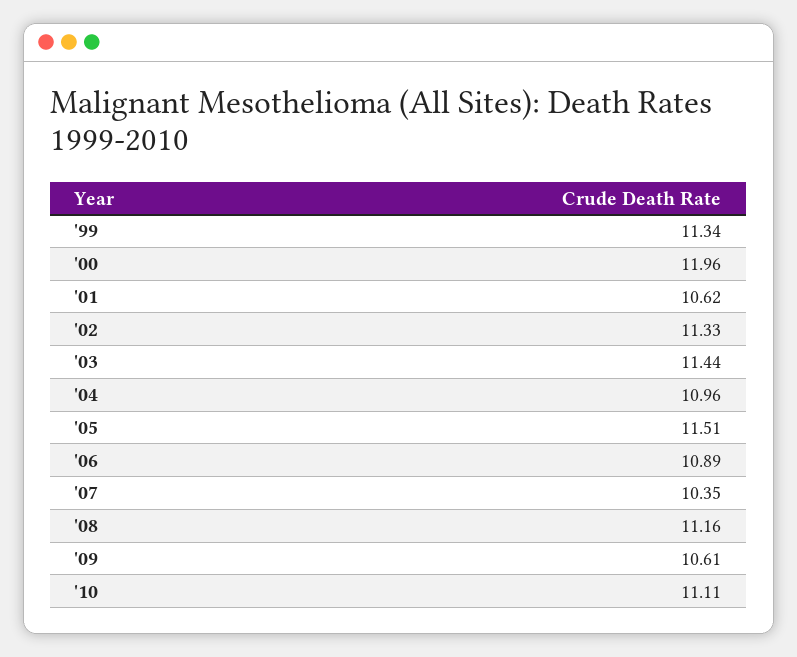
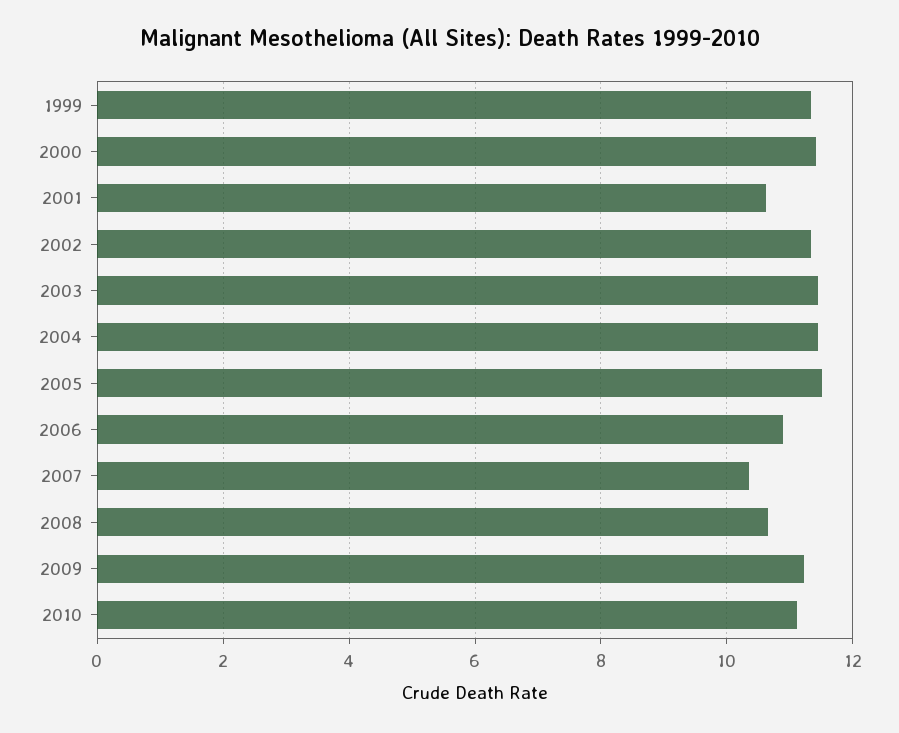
  {
    "'99": 11.34,
-   "'00": 11.96,
+   "'00": 11.4,
    "'01": 10.62,
    "'02": 11.33,
    "'03": 11.44,
-   "'04": 10.96,
+   "'04": 11.4,
    "'05": 11.51,
    "'06": 10.89,
    "'07": 10.35,
-   "'08": 11.16,
+   "'08": 10.6,
-   "'09": 10.61,
+   "'09": 11.2,
    "'10": 11.11
  }

